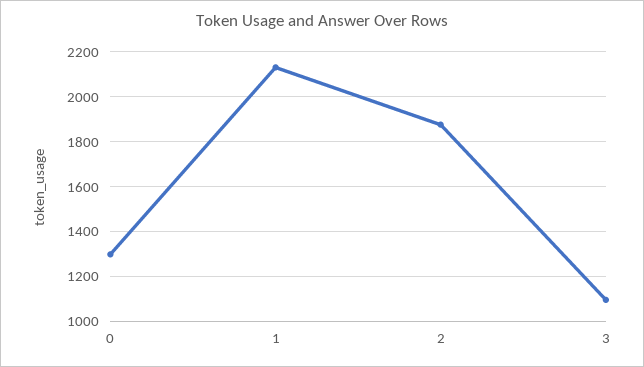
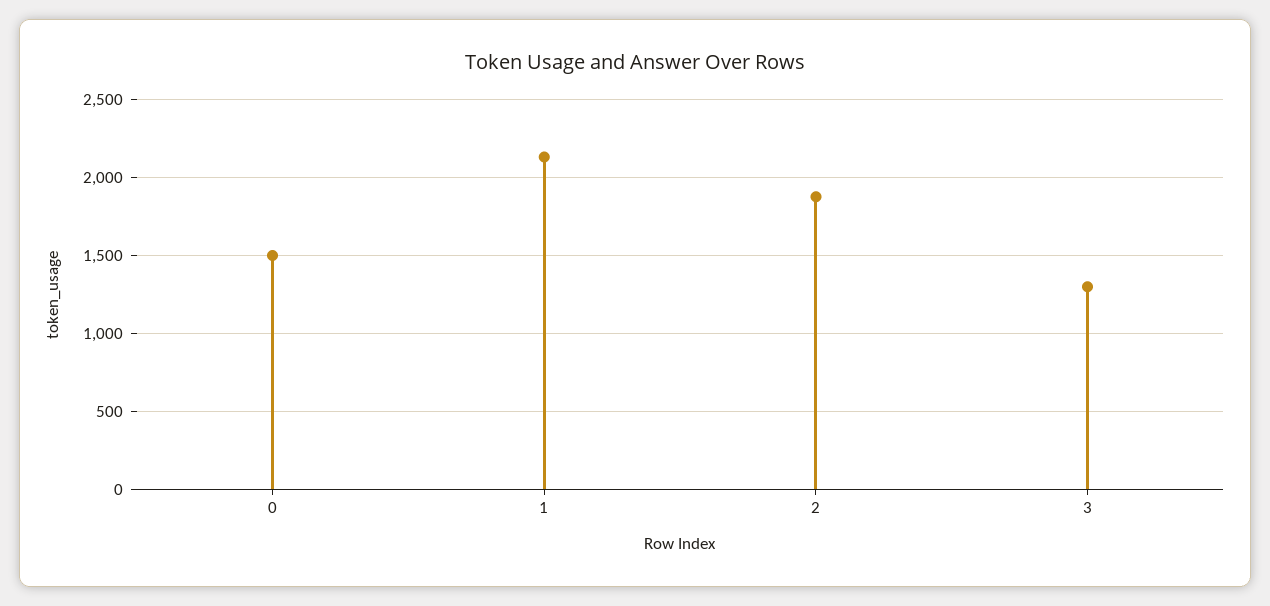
  {
-   "0": 1300,
+   "0": 1500,
    "1": 2150,
    "2": 1900,
-   "3": 1100
+   "3": 1300
  }

